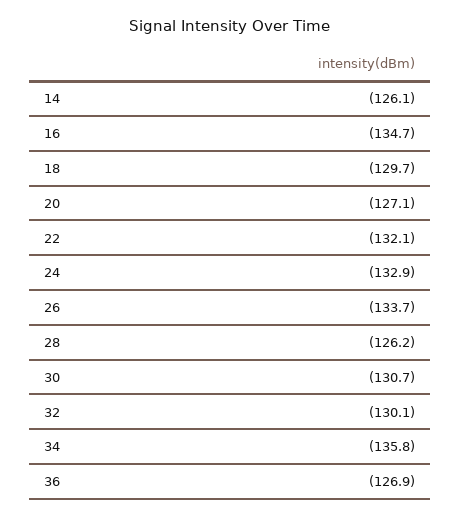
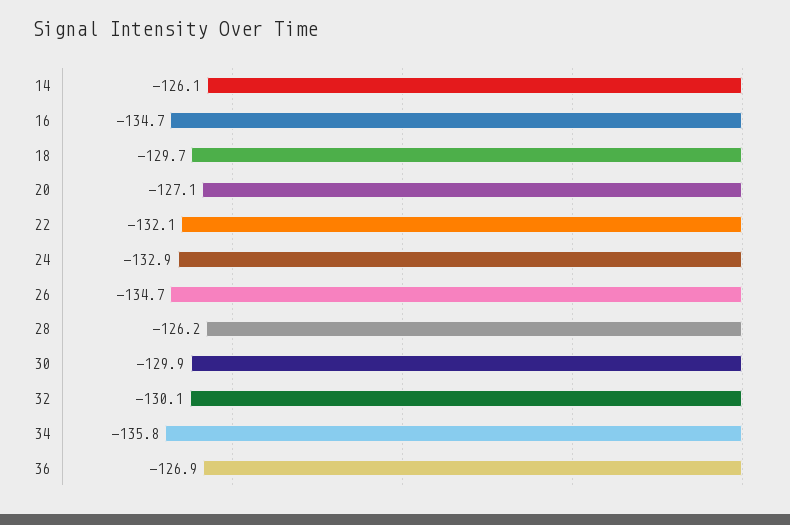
  {
    "14": -126.1,
    "16": -134.7,
    "18": -129.7,
    "20": -127.1,
    "22": -132.1,
    "24": -132.9,
-   "26": -133.7,
+   "26": -134.7,
    "28": -126.2,
-   "30": -130.7,
+   "30": -129.9,
    "32": -130.1,
    "34": -135.8,
    "36": -126.9
  }

